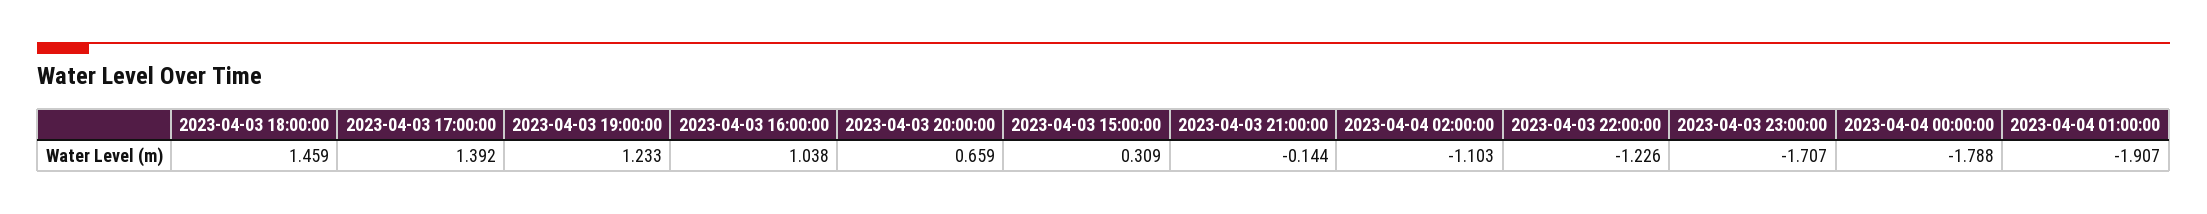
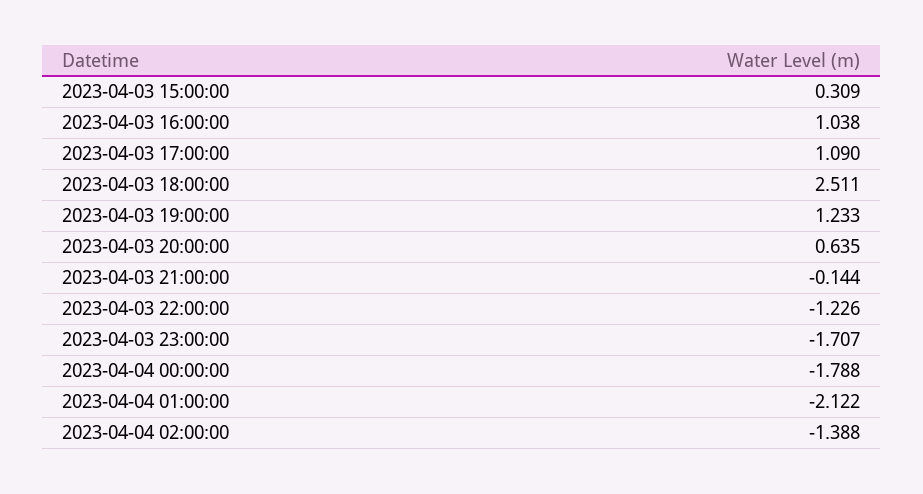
  {
-   "2023-04-03 18:00:00": 1.459,
+   "2023-04-03 18:00:00": 2.511,
-   "2023-04-03 17:00:00": 1.392,
+   "2023-04-03 17:00:00": 1.09,
    "2023-04-03 19:00:00": 1.233,
    "2023-04-03 16:00:00": 1.038,
-   "2023-04-03 20:00:00": 0.659,
+   "2023-04-03 20:00:00": 0.635,
    "2023-04-03 15:00:00": 0.309,
    "2023-04-03 21:00:00": -0.144,
-   "2023-04-04 02:00:00": -1.103,
+   "2023-04-04 02:00:00": -1.388,
    "2023-04-03 22:00:00": -1.226,
    "2023-04-03 23:00:00": -1.707,
    "2023-04-04 00:00:00": -1.788,
-   "2023-04-04 01:00:00": -1.907
+   "2023-04-04 01:00:00": -2.122
  }

